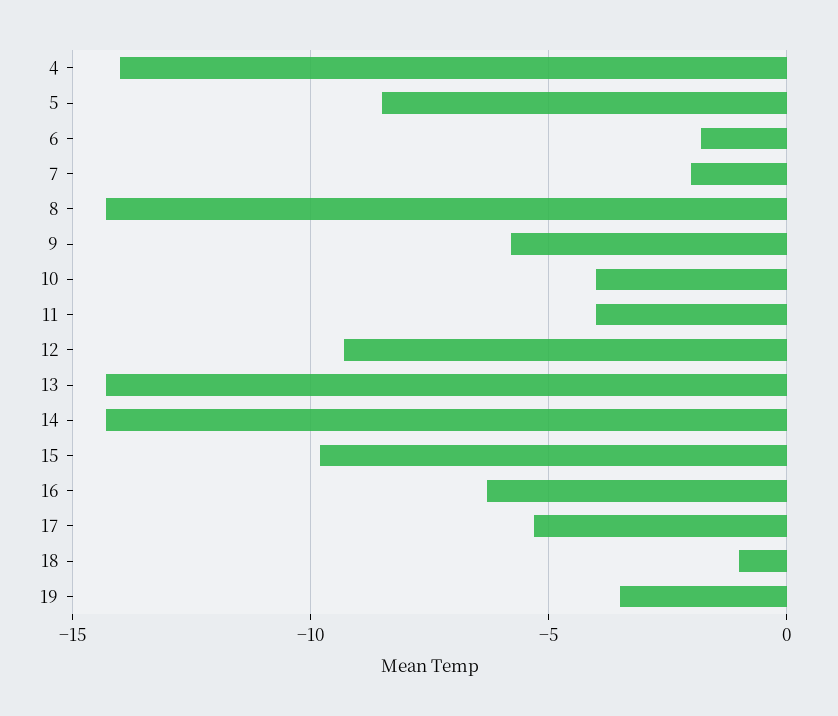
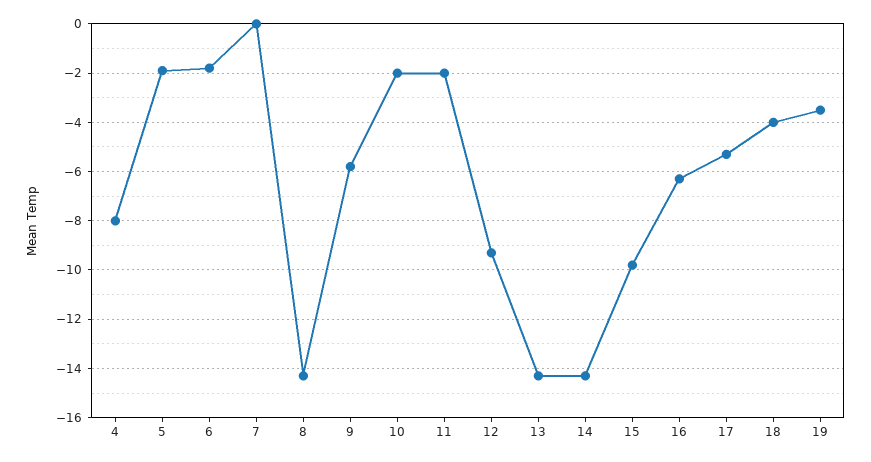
  {
-   "4": -14,
+   "4": -8,
-   "5": -8.5,
+   "5": -2,
    "6": -2,
-   "7": -2,
+   "7": 0,
    "8": -14.5,
    "9": -6,
-   "10": -4,
+   "10": -2,
-   "11": -4,
+   "11": -2,
    "12": -9.5,
    "13": -14.5,
    "14": -14.5,
    "15": -10,
    "16": -6.5,
    "17": -5.5,
-   "18": -1,
+   "18": -4,
    "19": -3.5
  }

